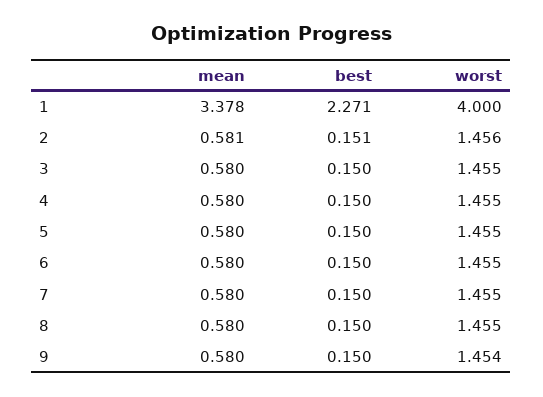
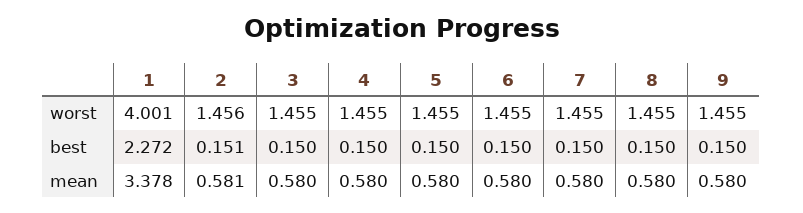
  {
    "mean": {
      "1": 3.378,
      "2": 0.581,
      "3": 0.58,
      "4": 0.58,
      "5": 0.58,
      "6": 0.58,
      "7": 0.58,
      "8": 0.58,
      "9": 0.58
    },
    "best": {
-     "1": 2.271,
+     "1": 2.272,
      "2": 0.151,
      "3": 0.15,
      "4": 0.15,
      "5": 0.15,
      "6": 0.15,
      "7": 0.15,
      "8": 0.15,
      "9": 0.15
    },
    "worst": {
-     "1": 4,
+     "1": 4.001,
      "2": 1.456,
      "3": 1.455,
      "4": 1.455,
      "5": 1.455,
      "6": 1.455,
      "7": 1.455,
      "8": 1.455,
-     "9": 1.454
+     "9": 1.455
    }
  }

